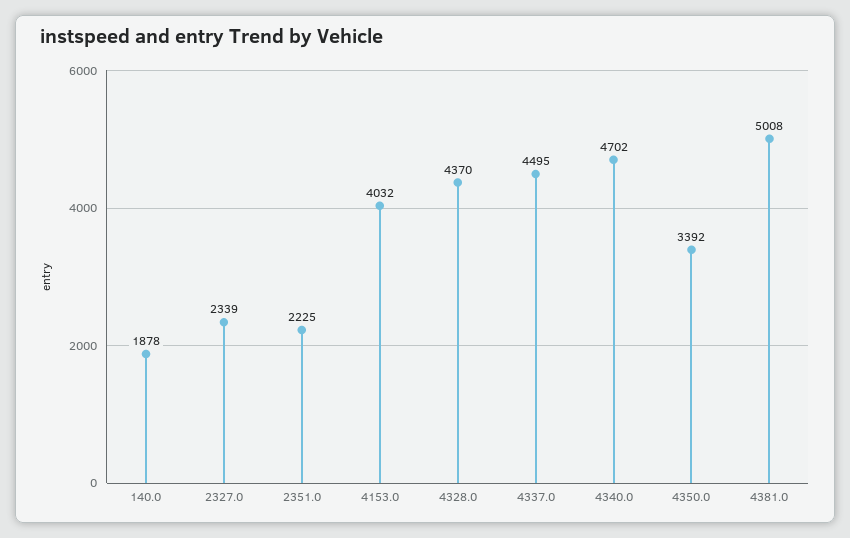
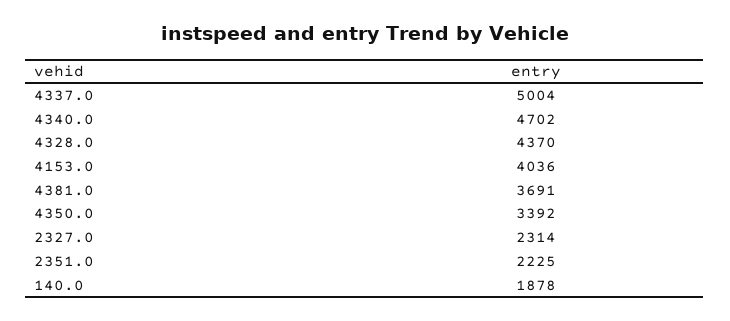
  {
    "140.0": 1878,
-   "2327.0": 2339,
+   "2327.0": 2314,
    "2351.0": 2225,
-   "4153.0": 4032,
+   "4153.0": 4036,
    "4328.0": 4370,
-   "4337.0": 4495,
+   "4337.0": 5004,
    "4340.0": 4702,
    "4350.0": 3392,
-   "4381.0": 5008
+   "4381.0": 3691
  }

